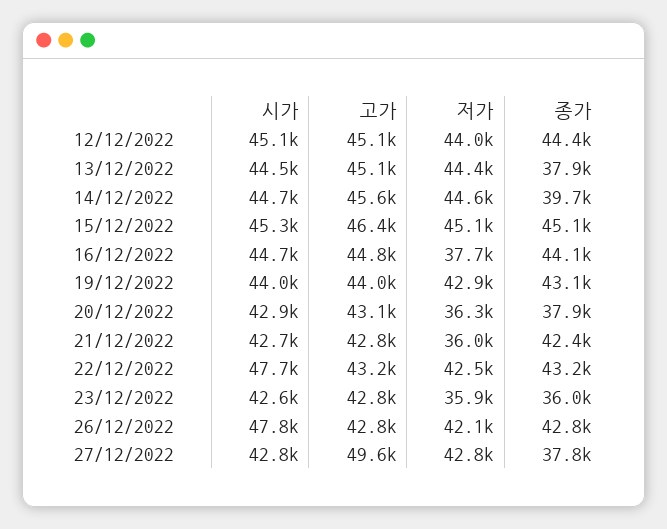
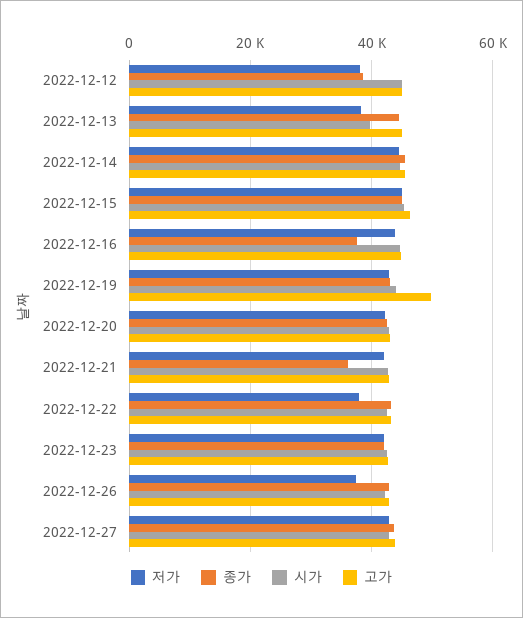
  {
    "시가": {
      "12/12/2022": 45100,
-     "13/12/2022": 44500,
+     "13/12/2022": 40000,
      "14/12/2022": 44700,
      "15/12/2022": 45300,
      "16/12/2022": 44700,
      "19/12/2022": 44000,
      "20/12/2022": 42900,
      "21/12/2022": 42700,
-     "22/12/2022": 47700,
+     "22/12/2022": 42000,
      "23/12/2022": 42600,
-     "26/12/2022": 47800,
+     "26/12/2022": 42000,
      "27/12/2022": 42800
    },
    "고가": {
      "12/12/2022": 45100,
      "13/12/2022": 45100,
      "14/12/2022": 45600,
      "15/12/2022": 46400,
      "16/12/2022": 44800,
-     "19/12/2022": 44000,
+     "19/12/2022": 50000,
      "20/12/2022": 43100,
      "21/12/2022": 42800,
      "22/12/2022": 43200,
      "23/12/2022": 42800,
      "26/12/2022": 42800,
-     "27/12/2022": 49600
+     "27/12/2022": 44000
    },
    "저가": {
-     "12/12/2022": 44000,
+     "12/12/2022": 38000,
-     "13/12/2022": 44400,
+     "13/12/2022": 38000,
      "14/12/2022": 44600,
      "15/12/2022": 45100,
-     "16/12/2022": 37700,
+     "16/12/2022": 44000,
      "19/12/2022": 42900,
-     "20/12/2022": 36300,
+     "20/12/2022": 42000,
-     "21/12/2022": 36000,
+     "21/12/2022": 42000,
-     "22/12/2022": 42500,
+     "22/12/2022": 38000,
-     "23/12/2022": 35900,
+     "23/12/2022": 42000,
-     "26/12/2022": 42100,
+     "26/12/2022": 38000,
      "27/12/2022": 42800
    },
    "종가": {
-     "12/12/2022": 44400,
+     "12/12/2022": 38000,
-     "13/12/2022": 37900,
+     "13/12/2022": 44000,
-     "14/12/2022": 39700,
+     "14/12/2022": 46000,
      "15/12/2022": 45100,
-     "16/12/2022": 44100,
+     "16/12/2022": 38000,
      "19/12/2022": 43100,
-     "20/12/2022": 37900,
+     "20/12/2022": 42000,
-     "21/12/2022": 42400,
+     "21/12/2022": 36000,
      "22/12/2022": 43200,
-     "23/12/2022": 36000,
+     "23/12/2022": 42000,
      "26/12/2022": 42800,
-     "27/12/2022": 37800
+     "27/12/2022": 44000
    }
  }

